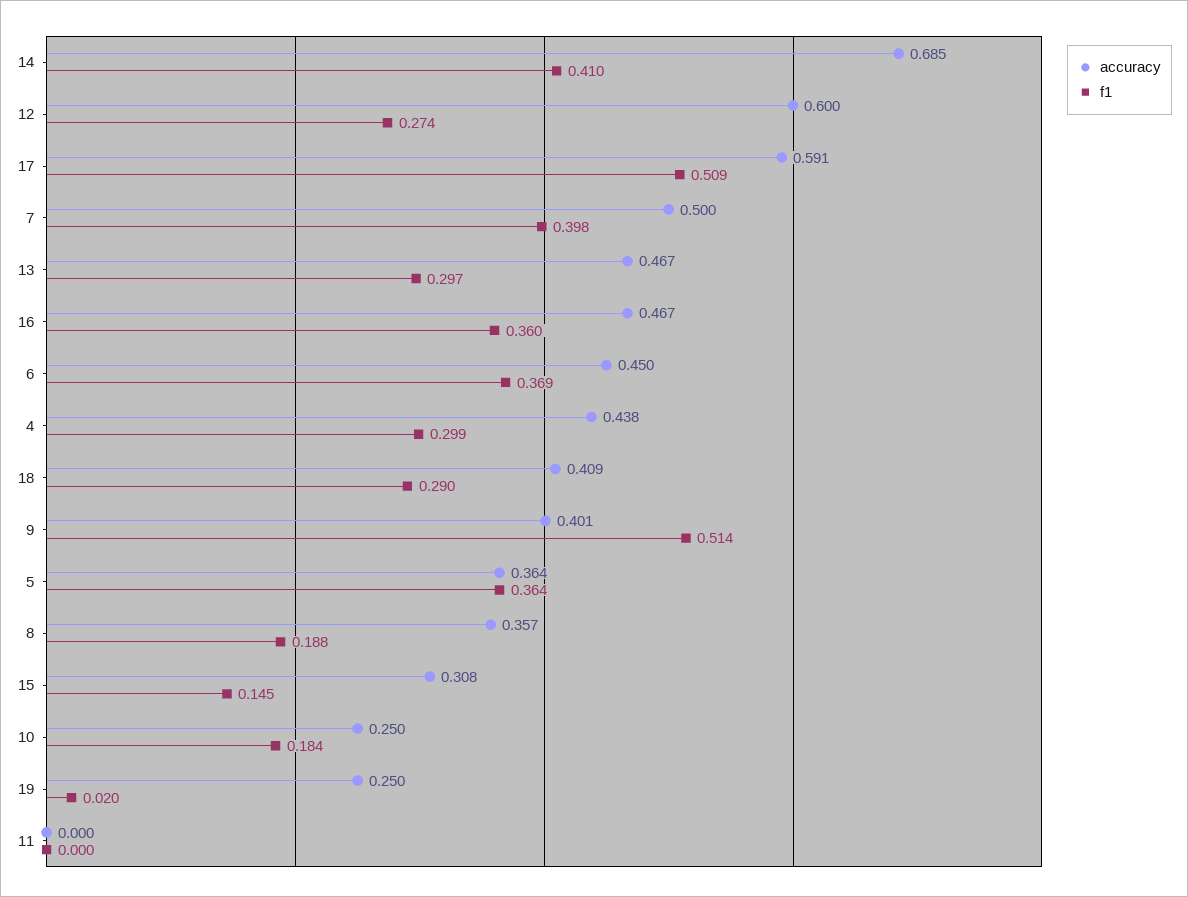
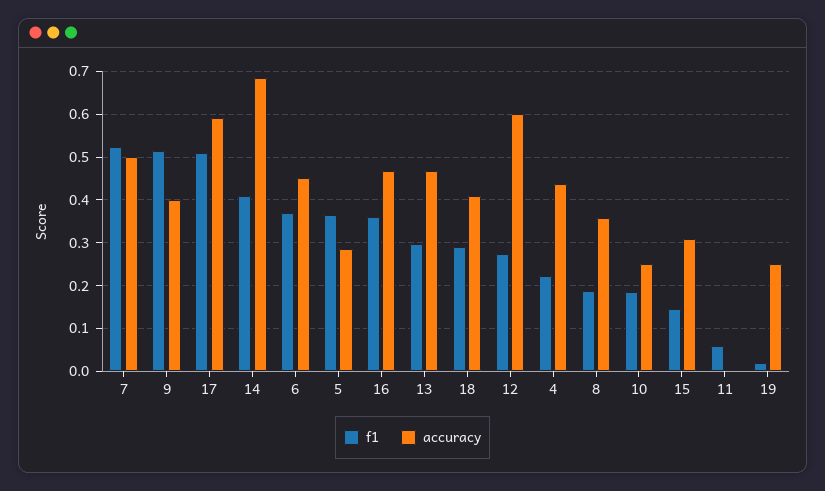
  {
    "accuracy": {
      "14": 0.685,
      "12": 0.6,
      "17": 0.591,
      "7": 0.5,
      "13": 0.467,
      "16": 0.467,
      "6": 0.45,
      "4": 0.438,
      "18": 0.409,
      "9": 0.401,
-     "5": 0.364,
+     "5": 0.28,
      "8": 0.357,
      "15": 0.308,
      "10": 0.25,
      "19": 0.25,
      "11": 0
    },
    "f1": {
      "14": 0.41,
      "12": 0.274,
      "17": 0.509,
-     "7": 0.398,
+     "7": 0.52,
      "13": 0.297,
      "16": 0.36,
      "6": 0.369,
-     "4": 0.299,
+     "4": 0.22,
      "18": 0.29,
      "9": 0.514,
      "5": 0.364,
      "8": 0.188,
      "15": 0.145,
      "10": 0.184,
      "19": 0.02,
-     "11": 0
+     "11": 0.06
    }
  }

